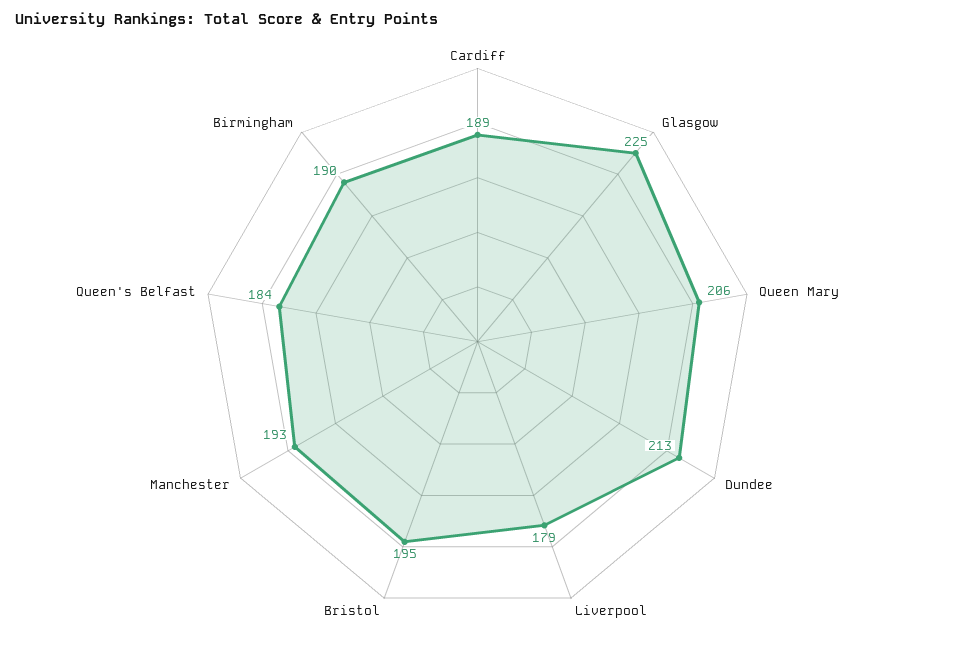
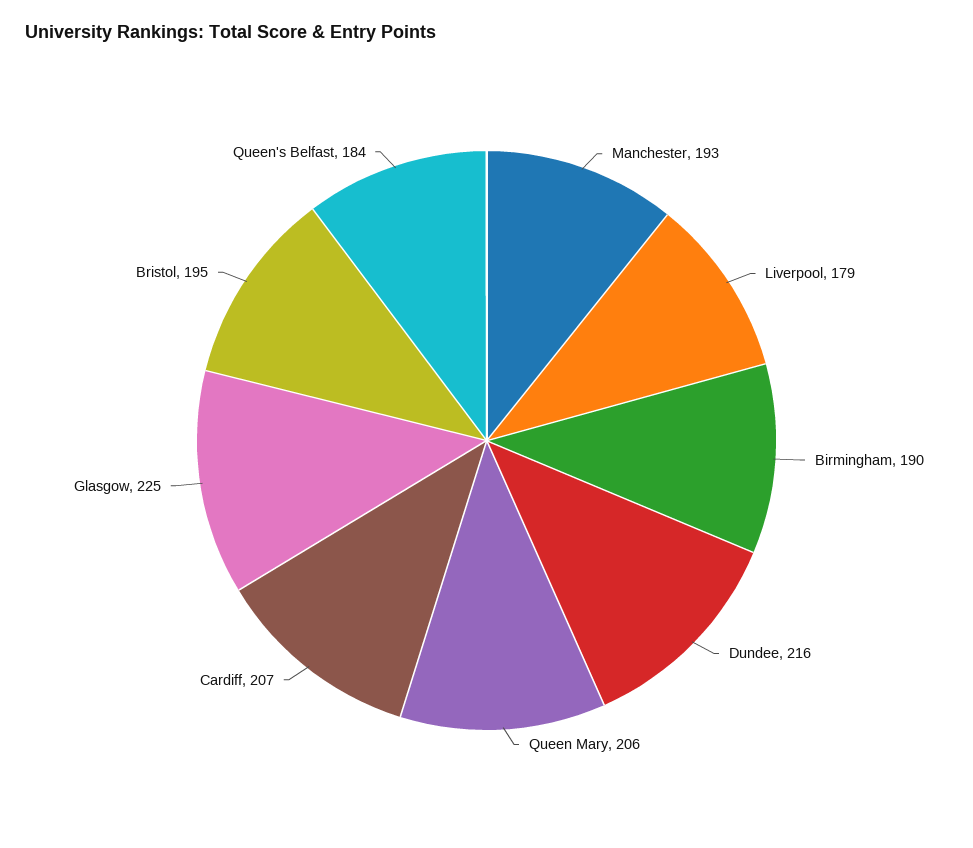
  {
-   "Cardiff": 189,
+   "Cardiff": 207,
    "Glasgow": 225,
    "Queen Mary": 206,
-   "Dundee": 213,
+   "Dundee": 216,
    "Liverpool": 179,
    "Bristol": 195,
    "Manchester": 193,
    "Queen's Belfast": 184,
    "Birmingham": 190
  }

